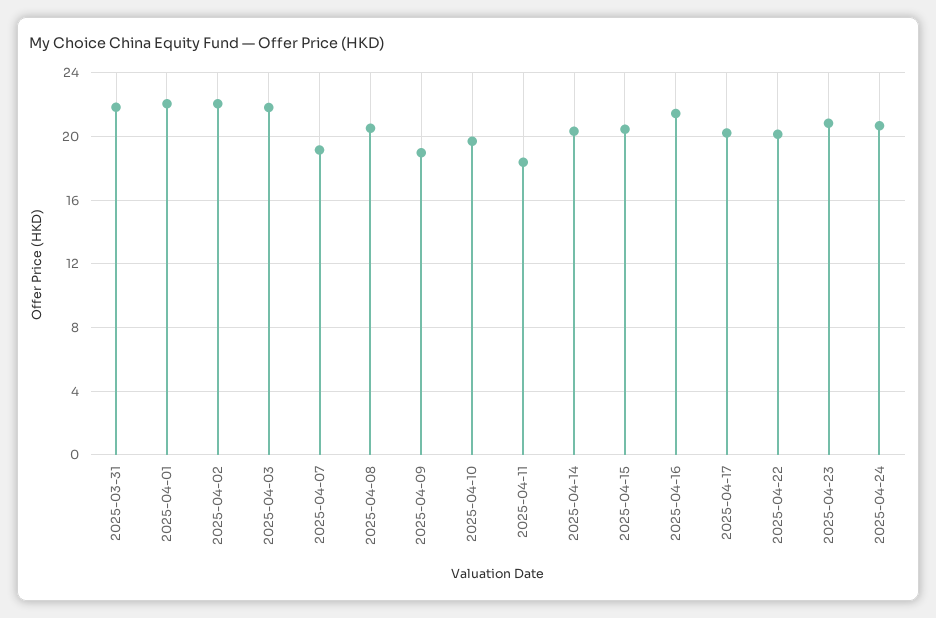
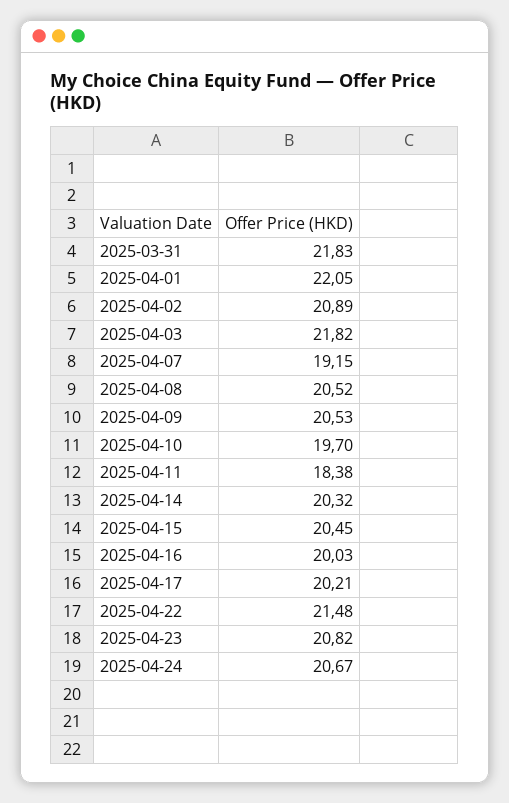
  {
    "2025-03-31": 21.83,
    "2025-04-01": 22.05,
-   "2025-04-02": 22,
+   "2025-04-02": 20.89,
    "2025-04-03": 21.82,
    "2025-04-07": 19.15,
    "2025-04-08": 20.52,
-   "2025-04-09": 19,
+   "2025-04-09": 20.53,
    "2025-04-10": 19.7,
    "2025-04-11": 18.38,
    "2025-04-14": 20.32,
    "2025-04-15": 20.45,
-   "2025-04-16": 21.5,
+   "2025-04-16": 20.03,
    "2025-04-17": 20.21,
-   "2025-04-22": 20,
+   "2025-04-22": 21.48,
    "2025-04-23": 20.82,
    "2025-04-24": 20.67
  }

